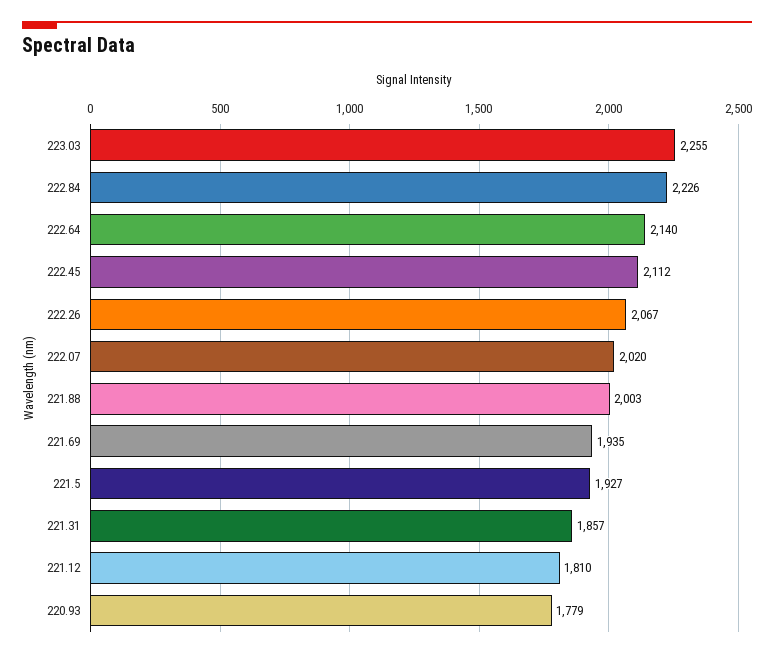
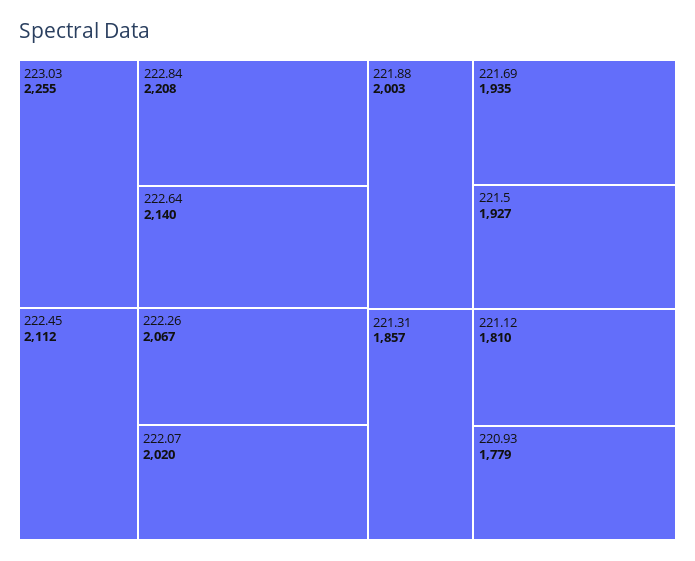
  {
    "223.03": 2255,
-   "222.84": 2226,
+   "222.84": 2208,
    "222.64": 2140,
    "222.45": 2112,
    "222.26": 2067,
    "222.07": 2020,
    "221.88": 2003,
    "221.69": 1935,
    "221.5": 1927,
    "221.31": 1857,
    "221.12": 1810,
    "220.93": 1779
  }

